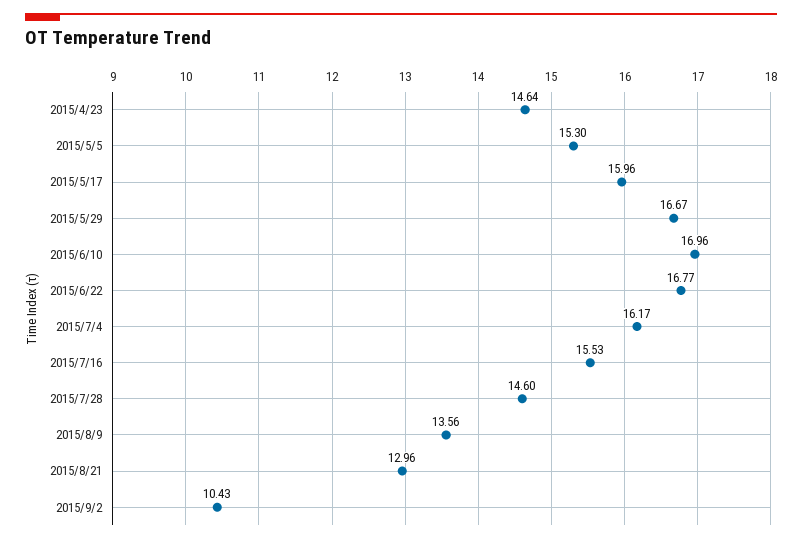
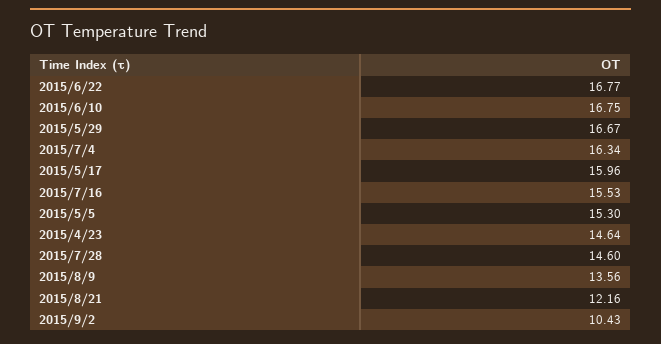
  {
    "2015/4/23": 14.64,
    "2015/5/5": 15.3,
    "2015/5/17": 15.96,
    "2015/5/29": 16.67,
-   "2015/6/10": 16.96,
+   "2015/6/10": 16.75,
    "2015/6/22": 16.77,
-   "2015/7/4": 16.17,
+   "2015/7/4": 16.34,
    "2015/7/16": 15.53,
    "2015/7/28": 14.6,
    "2015/8/9": 13.56,
-   "2015/8/21": 12.96,
+   "2015/8/21": 12.16,
    "2015/9/2": 10.43
  }

